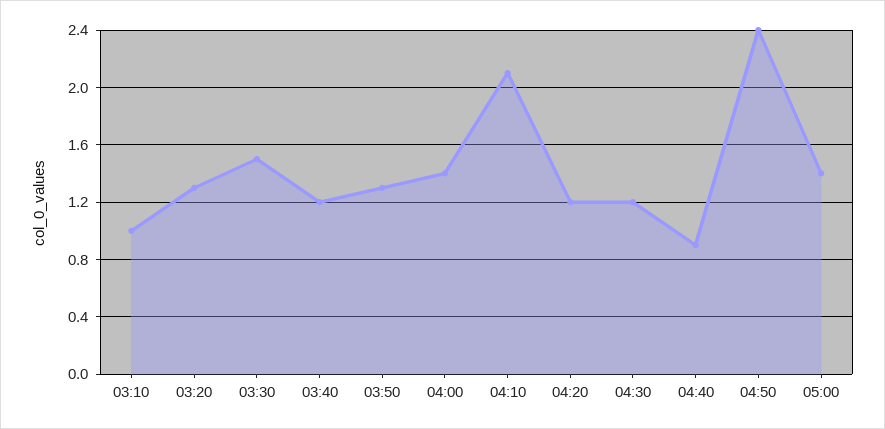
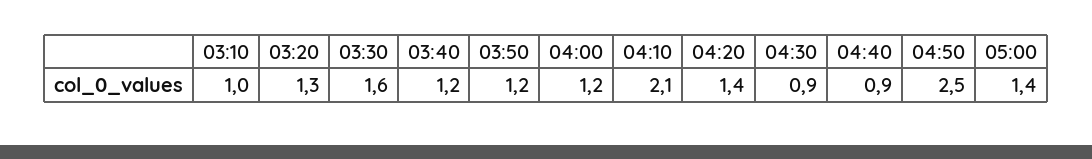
  {
    "03:10": 1,
    "03:20": 1.3,
-   "03:30": 1.5,
+   "03:30": 1.6,
    "03:40": 1.2,
-   "03:50": 1.3,
+   "03:50": 1.2,
-   "04:00": 1.4,
+   "04:00": 1.2,
    "04:10": 2.1,
-   "04:20": 1.2,
+   "04:20": 1.4,
-   "04:30": 1.2,
+   "04:30": 0.9,
    "04:40": 0.9,
-   "04:50": 2.4,
+   "04:50": 2.5,
    "05:00": 1.4
  }

